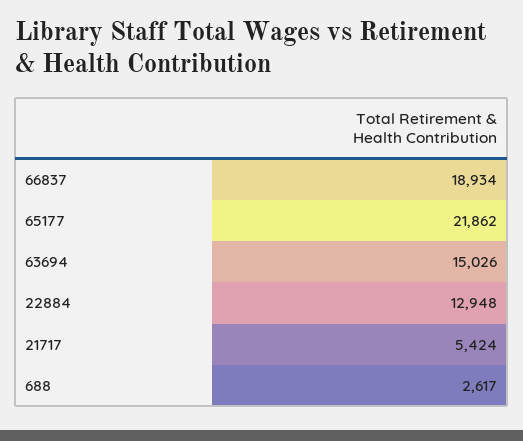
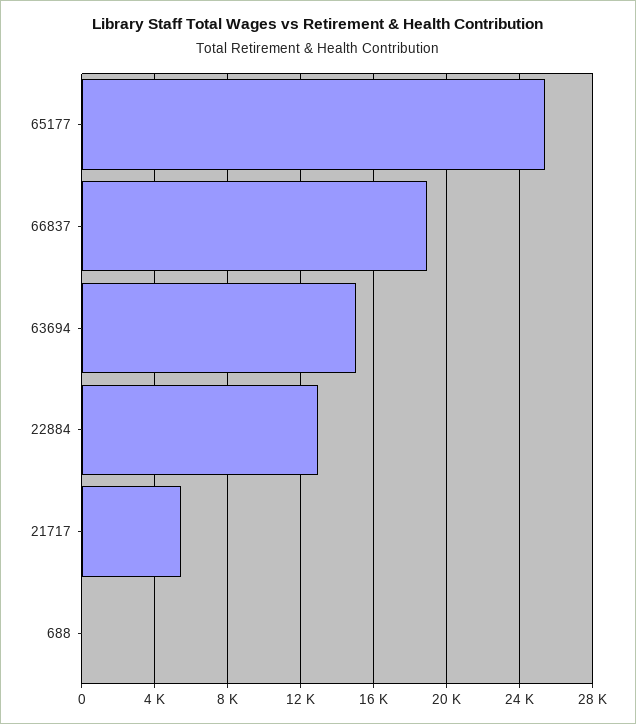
  {
    "66837": 18934,
-   "65177": 21862,
+   "65177": 25500,
    "63694": 15026,
    "22884": 12948,
    "21717": 5424,
-   "688": 2617
+   "688": 0
  }

